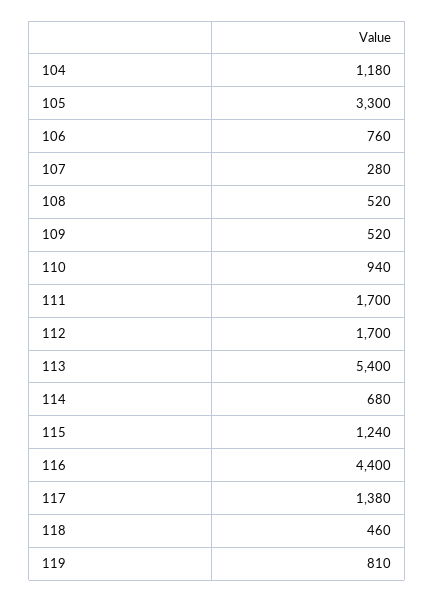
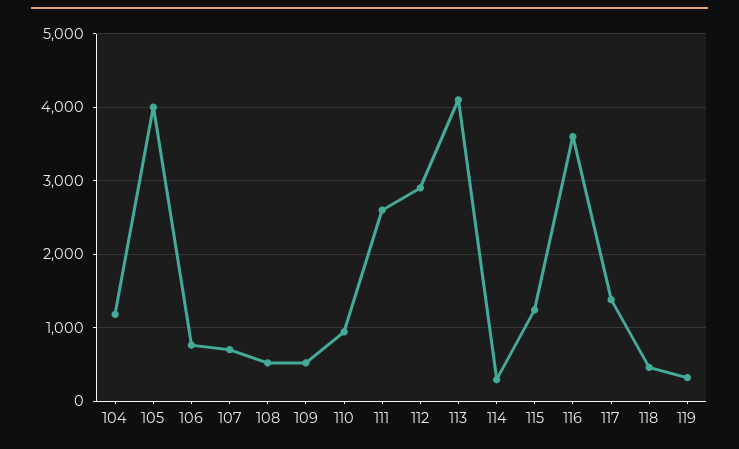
  {
    "104": 1180,
-   "105": 3300,
+   "105": 4000,
    "106": 760,
-   "107": 280,
+   "107": 700,
    "108": 520,
    "109": 520,
    "110": 940,
-   "111": 1700,
+   "111": 2600,
-   "112": 1700,
+   "112": 2900,
-   "113": 5400,
+   "113": 4100,
-   "114": 680,
+   "114": 300,
    "115": 1240,
-   "116": 4400,
+   "116": 3600,
    "117": 1380,
    "118": 460,
-   "119": 810
+   "119": 300
  }

